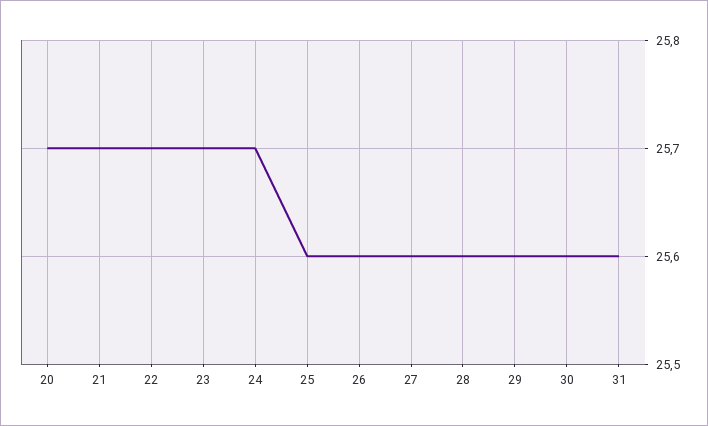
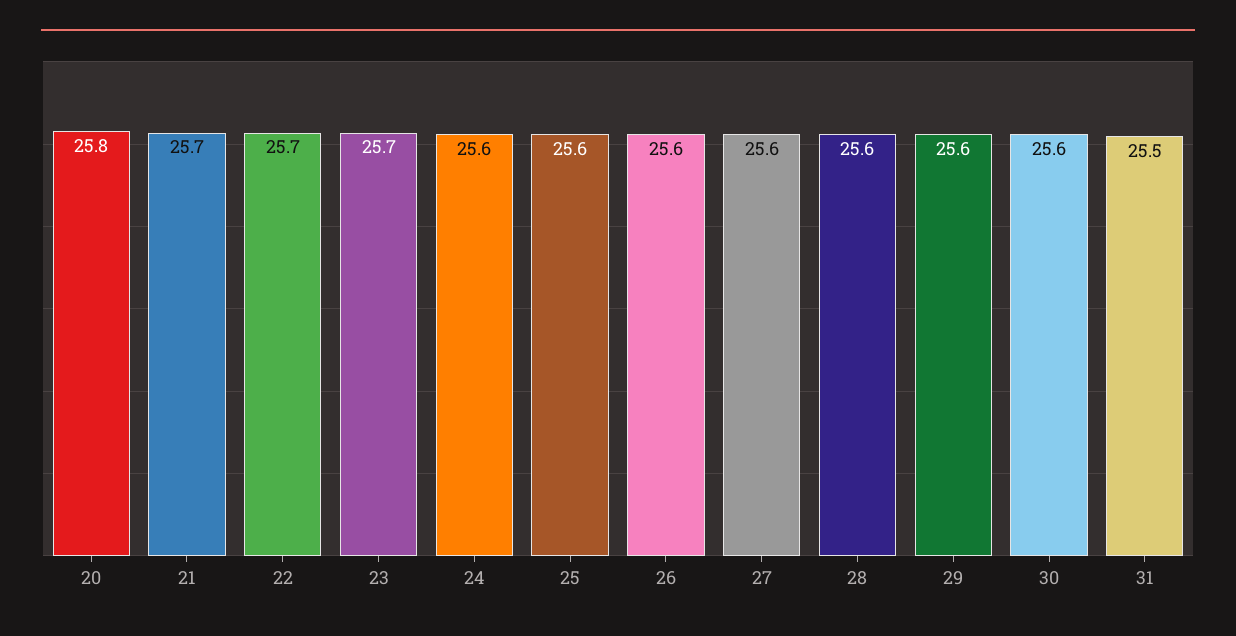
  {
-   "20": 25.7,
+   "20": 25.8,
    "21": 25.7,
    "22": 25.7,
    "23": 25.7,
-   "24": 25.7,
+   "24": 25.6,
    "25": 25.6,
    "26": 25.6,
    "27": 25.6,
    "28": 25.6,
    "29": 25.6,
    "30": 25.6,
-   "31": 25.6
+   "31": 25.5
  }

